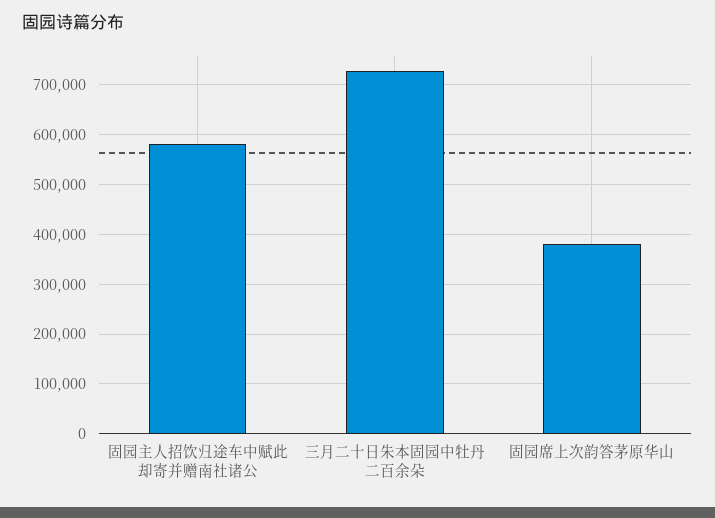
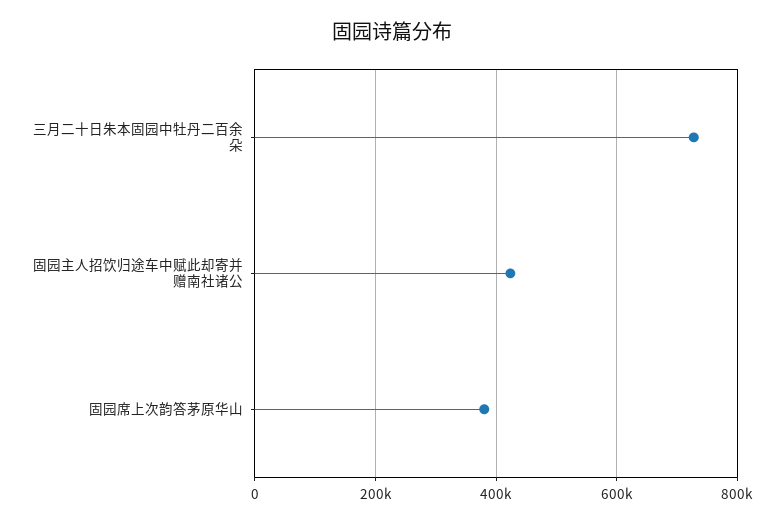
  {
-   "固园主人招饮归途车中赋此却寄并赠南社诸公": 580000,
+   "固园主人招饮归途车中赋此却寄并赠南社诸公": 420000,
    "三月二十日朱本固园中牡丹二百余朵": 720000,
    "固园席上次韵答茅原华山": 380000
  }

